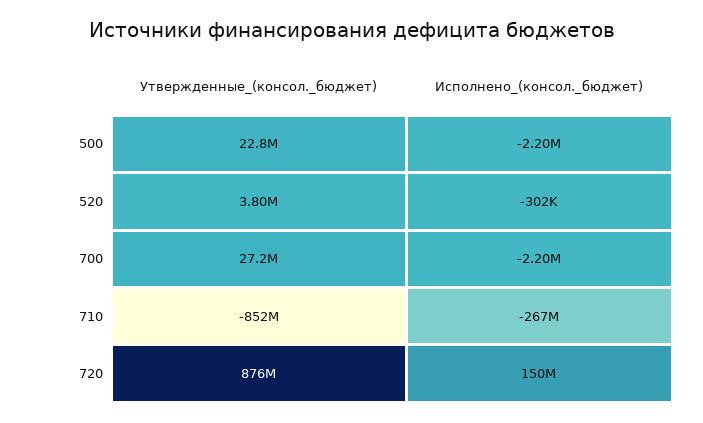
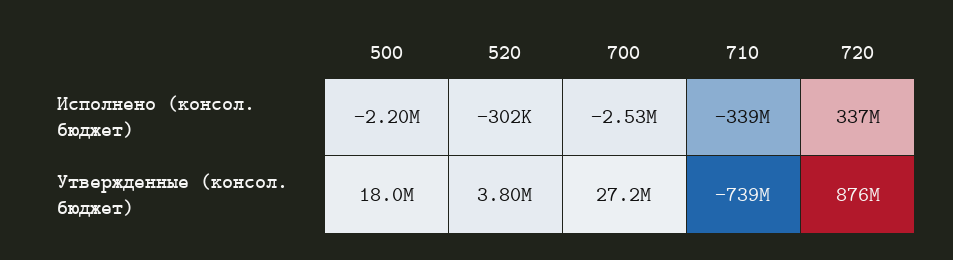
  {
    "Утвержденные_(консол._бюджет)": {
-     "500": 22800000,
+     "500": 18000000,
      "520": 3800000,
      "700": 27200000,
-     "710": -852000000,
+     "710": -739000000,
      "720": 876000000
    },
    "Исполнено_(консол._бюджет)": {
      "500": -2200000,
      "520": -302000,
-     "700": -2200000,
+     "700": -2530000,
-     "710": -267000000,
+     "710": -339000000,
-     "720": 150000000
+     "720": 337000000
    }
  }

